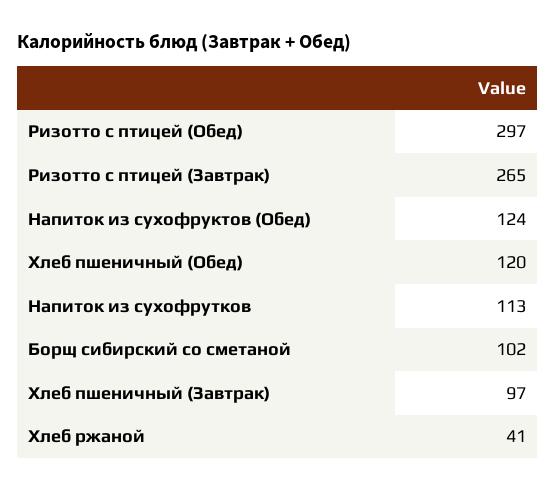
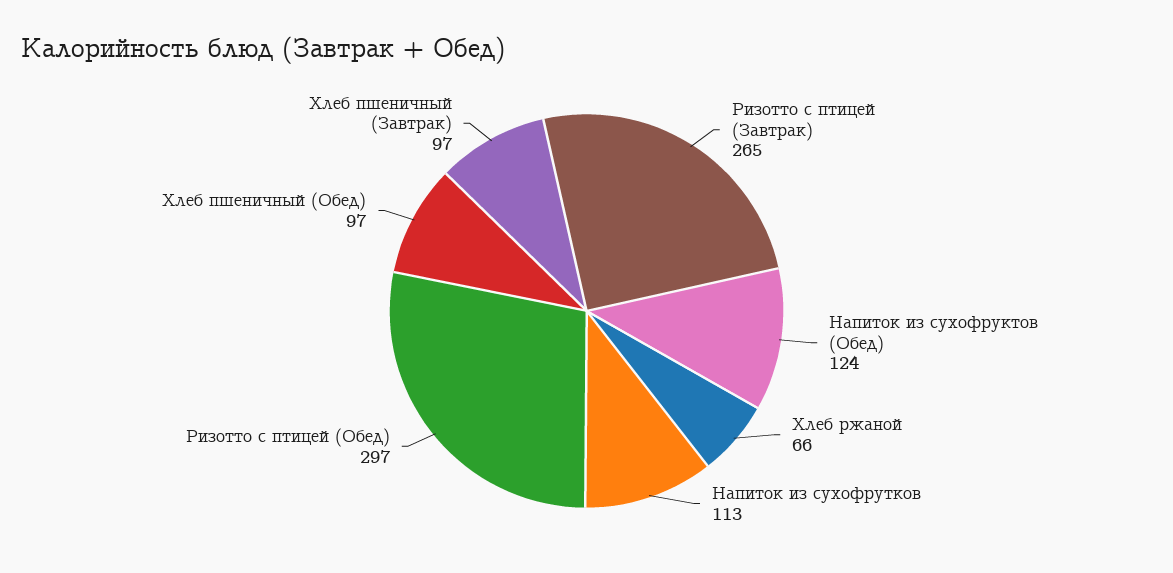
  {
    "Ризотто с птицей (Обед)": 297,
    "Ризотто с птицей (Завтрак)": 265,
    "Напиток из сухофруктов (Обед)": 124,
-   "Хлеб пшеничный (Обед)": 120,
+   "Хлеб пшеничный (Обед)": 97,
    "Напиток из сухофрутков": 113,
-   "Борщ сибирский со сметаной": 102,
    "Хлеб пшеничный (Завтрак)": 97,
-   "Хлеб ржаной": 41
+   "Хлеб ржаной": 66
  }

